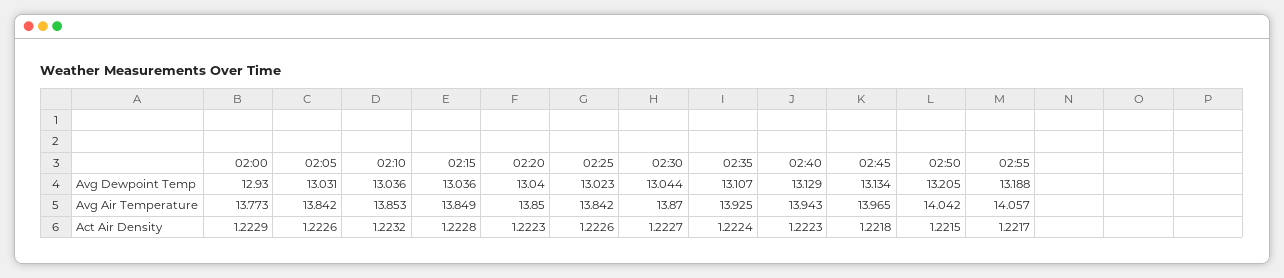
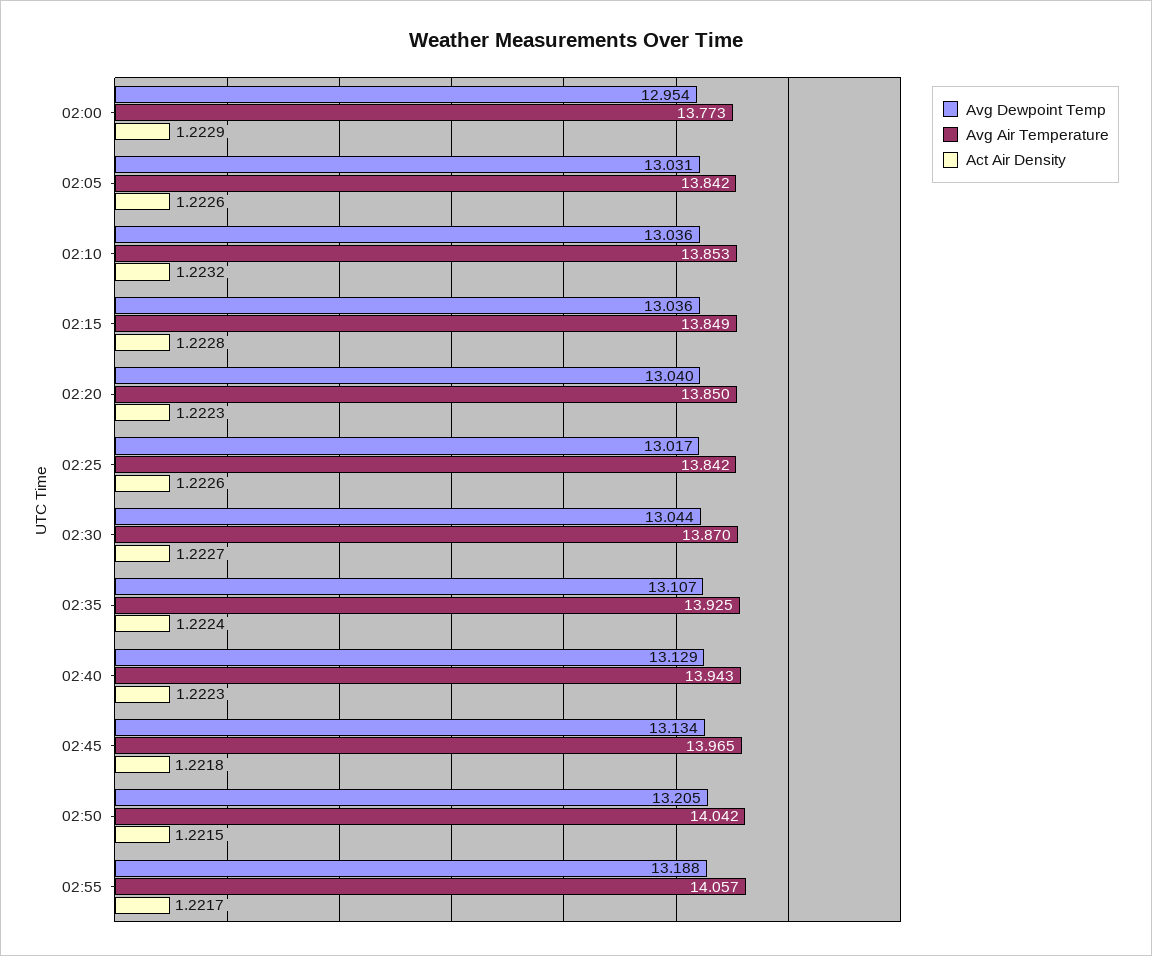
  {
    "Avg Dewpoint Temp": {
-     "02:00": 12.93,
+     "02:00": 12.954,
      "02:05": 13.031,
      "02:10": 13.036,
      "02:15": 13.036,
      "02:20": 13.04,
-     "02:25": 13.023,
+     "02:25": 13.017,
      "02:30": 13.044,
      "02:35": 13.107,
      "02:40": 13.129,
      "02:45": 13.134,
      "02:50": 13.205,
      "02:55": 13.188
    },
    "Avg Air Temperature": {
      "02:00": 13.773,
      "02:05": 13.842,
      "02:10": 13.853,
      "02:15": 13.849,
      "02:20": 13.85,
      "02:25": 13.842,
      "02:30": 13.87,
      "02:35": 13.925,
      "02:40": 13.943,
      "02:45": 13.965,
      "02:50": 14.042,
      "02:55": 14.057
    },
    "Act Air Density": {
      "02:00": 1.2229,
      "02:05": 1.2226,
      "02:10": 1.2232,
      "02:15": 1.2228,
      "02:20": 1.2223,
      "02:25": 1.2226,
      "02:30": 1.2227,
      "02:35": 1.2224,
      "02:40": 1.2223,
      "02:45": 1.2218,
      "02:50": 1.2215,
      "02:55": 1.2217
    }
  }

